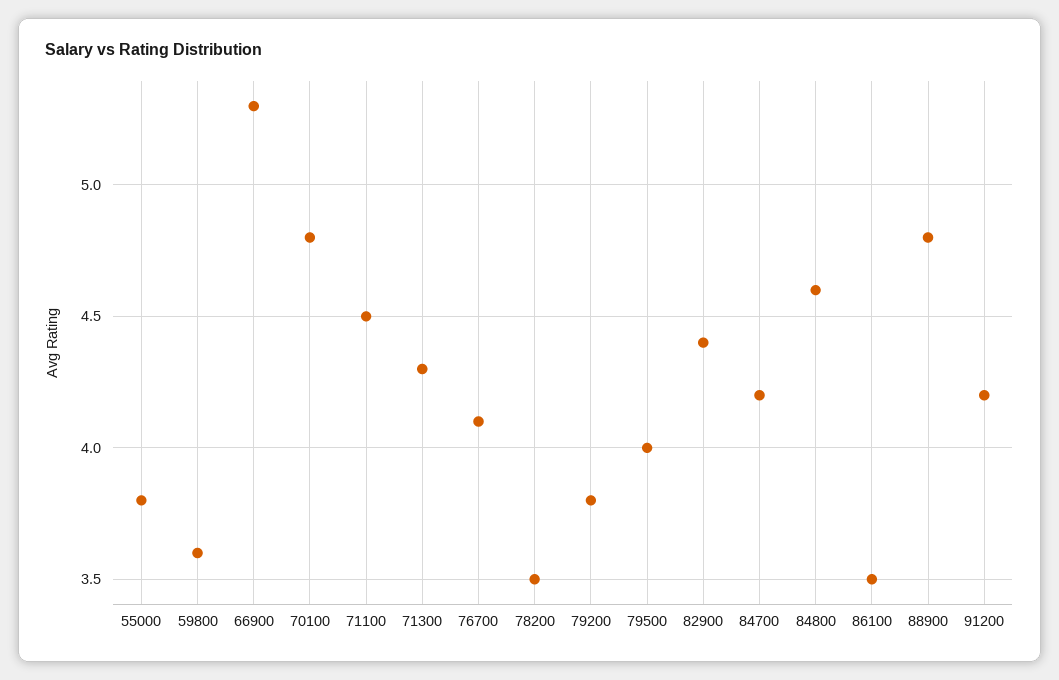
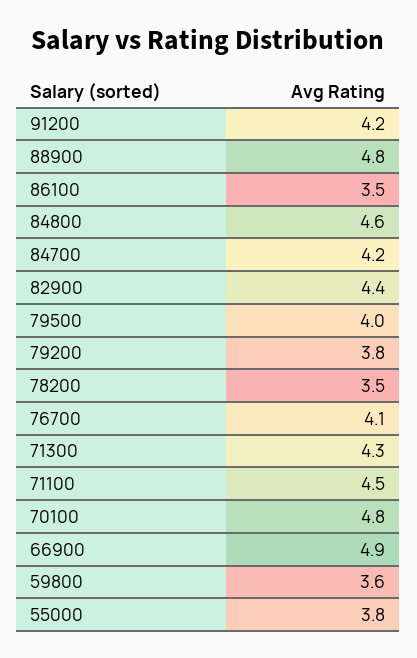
  {
    "55000": 3.8,
    "59800": 3.6,
-   "66900": 5.3,
+   "66900": 4.9,
    "70100": 4.8,
    "71100": 4.5,
    "71300": 4.3,
    "76700": 4.1,
    "78200": 3.5,
    "79200": 3.8,
    "79500": 4,
    "82900": 4.4,
    "84700": 4.2,
    "84800": 4.6,
    "86100": 3.5,
    "88900": 4.8,
    "91200": 4.2
  }

